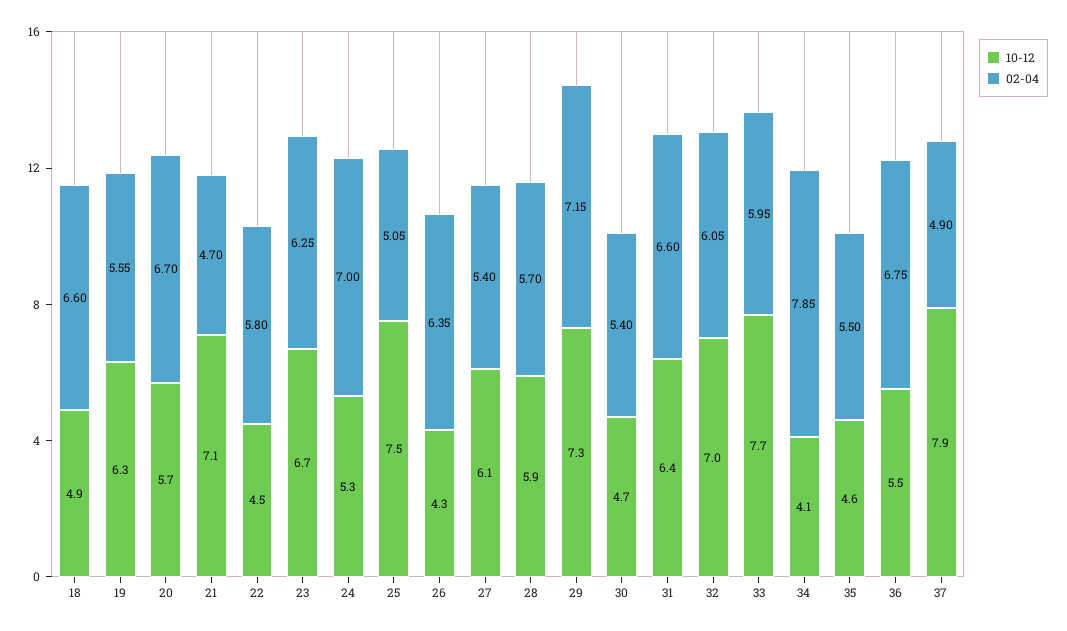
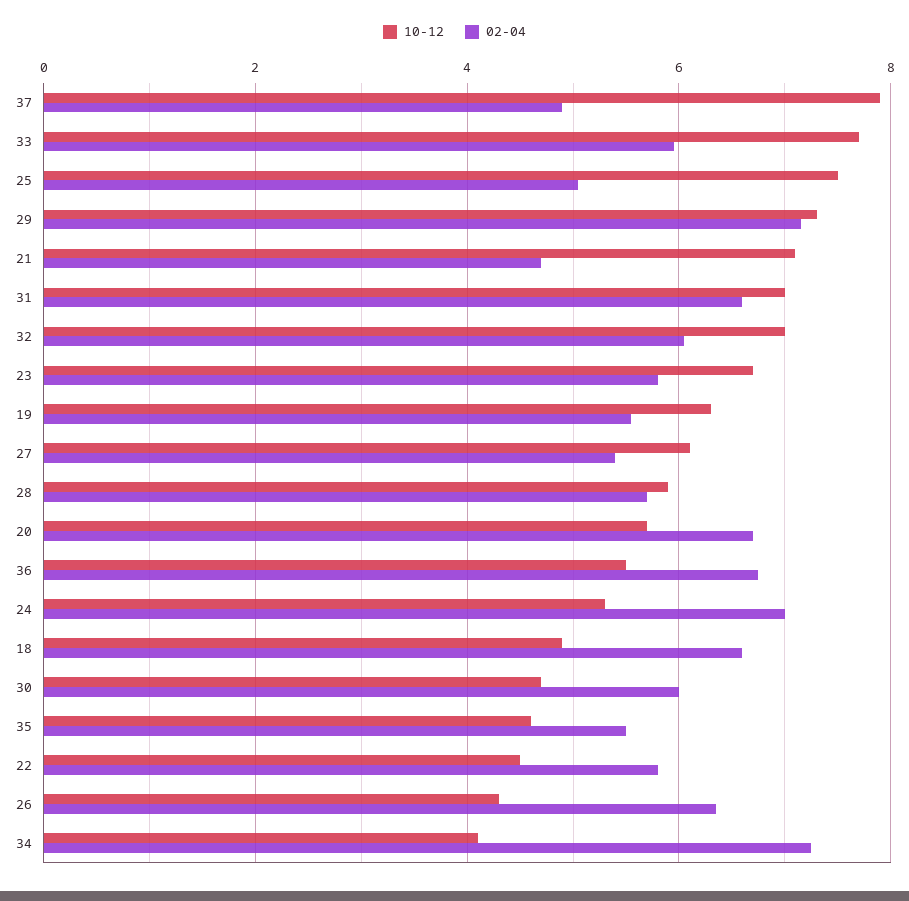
  {
    "10-12": {
      "18": 4.9,
      "19": 6.3,
      "20": 5.7,
      "21": 7.1,
      "22": 4.5,
      "23": 6.7,
      "24": 5.3,
      "25": 7.5,
      "26": 4.3,
      "27": 6.1,
      "28": 5.9,
      "29": 7.3,
      "30": 4.7,
-     "31": 6.4,
+     "31": 7,
      "32": 7,
      "33": 7.7,
      "34": 4.1,
      "35": 4.6,
      "36": 5.5,
      "37": 7.9
    },
    "02-04": {
      "18": 6.6,
      "19": 5.55,
      "20": 6.7,
      "21": 4.7,
      "22": 5.8,
-     "23": 6.25,
+     "23": 5.8,
      "24": 7,
      "25": 5.05,
      "26": 6.35,
      "27": 5.4,
      "28": 5.7,
      "29": 7.15,
-     "30": 5.4,
+     "30": 6,
      "31": 6.6,
      "32": 6.05,
      "33": 5.95,
-     "34": 7.85,
+     "34": 7.2,
      "35": 5.5,
      "36": 6.75,
      "37": 4.9
    }
  }

